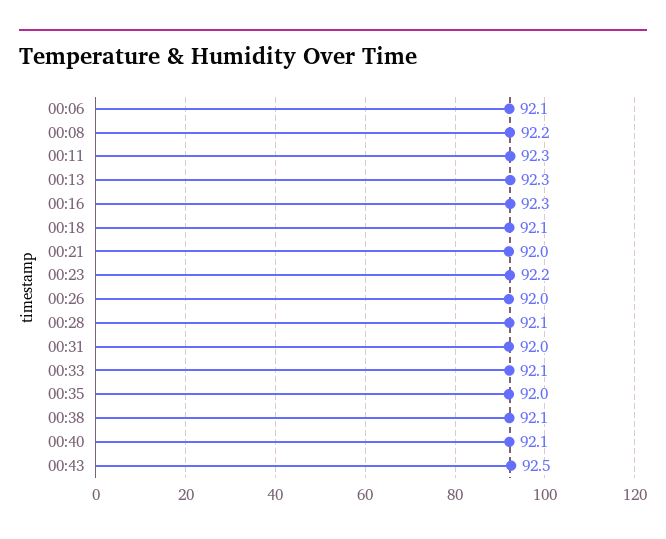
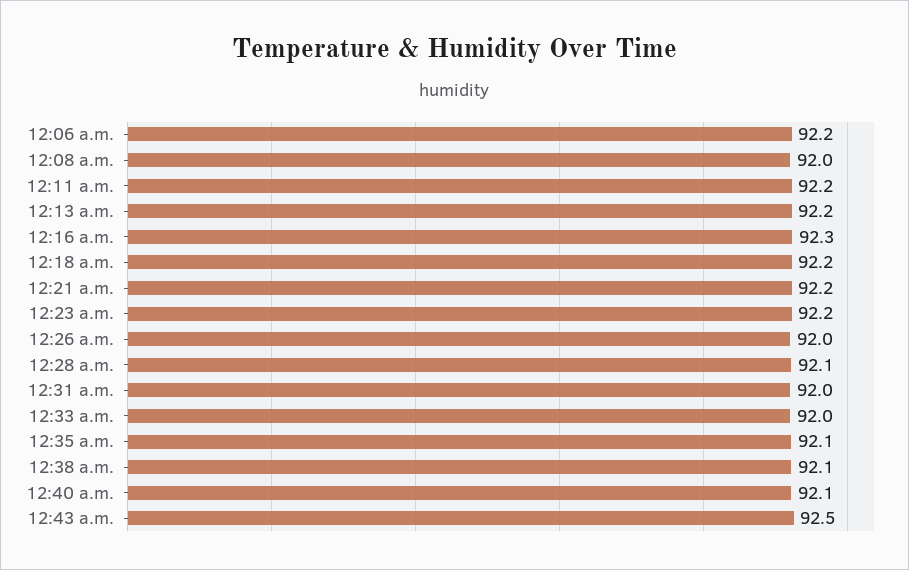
  {
-   "00:06": 92.1,
+   "00:06": 92.2,
-   "00:08": 92.2,
+   "00:08": 92,
-   "00:11": 92.3,
+   "00:11": 92.2,
-   "00:13": 92.3,
+   "00:13": 92.2,
    "00:16": 92.3,
-   "00:18": 92.1,
+   "00:18": 92.2,
-   "00:21": 92,
+   "00:21": 92.2,
    "00:23": 92.2,
    "00:26": 92,
    "00:28": 92.1,
    "00:31": 92,
-   "00:33": 92.1,
+   "00:33": 92,
-   "00:35": 92,
+   "00:35": 92.1,
    "00:38": 92.1,
    "00:40": 92.1,
    "00:43": 92.5
  }

